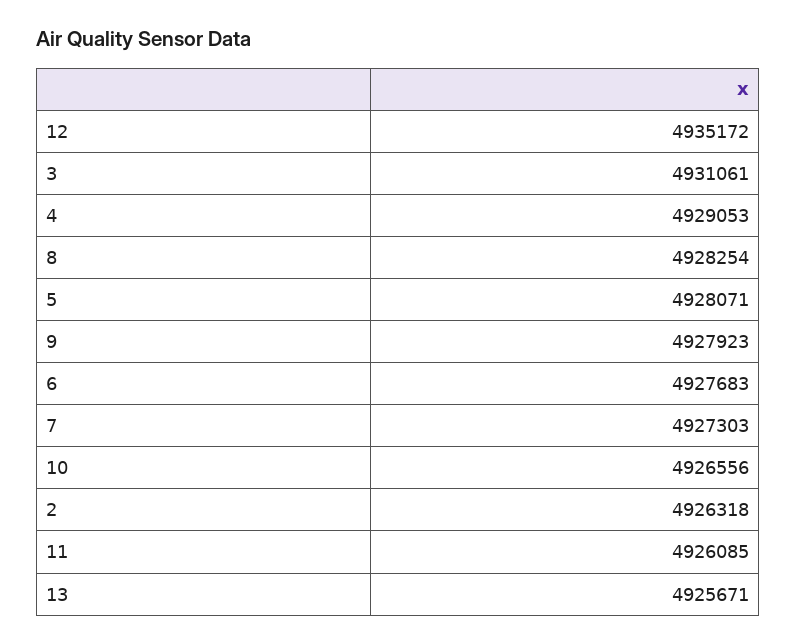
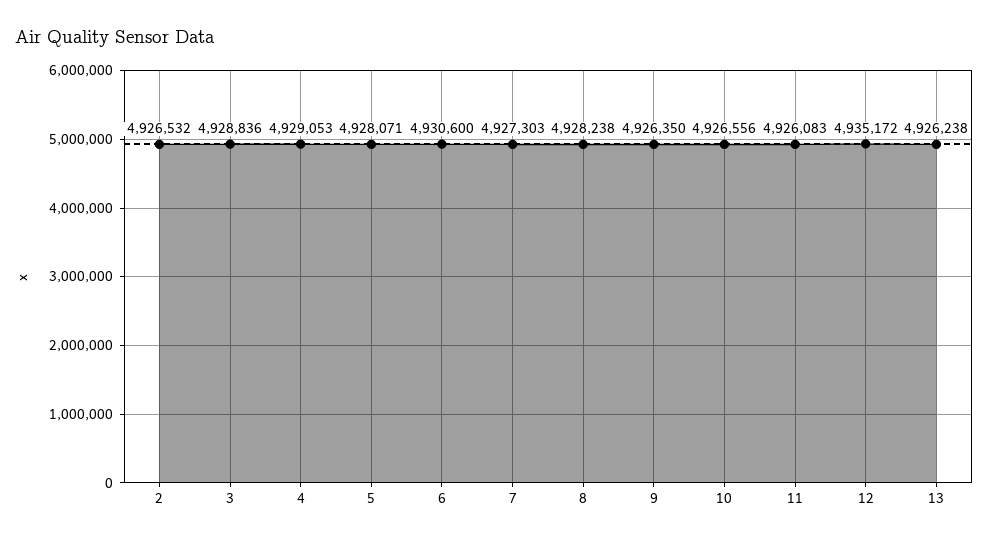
  {
    "12": 4935172,
-   "3": 4931061,
+   "3": 4928836,
    "4": 4929053,
-   "8": 4928254,
+   "8": 4928238,
    "5": 4928071,
-   "9": 4927923,
+   "9": 4926350,
-   "6": 4927683,
+   "6": 4930600,
    "7": 4927303,
    "10": 4926556,
-   "2": 4926318,
+   "2": 4926532,
-   "11": 4926085,
+   "11": 4926083,
-   "13": 4925671
+   "13": 4926238
  }

